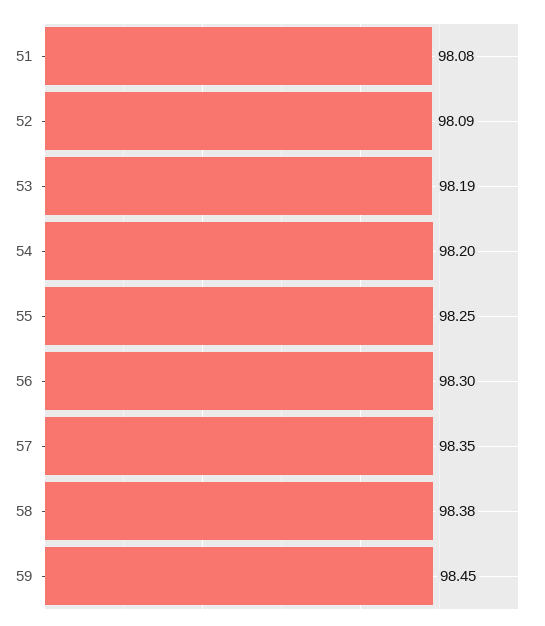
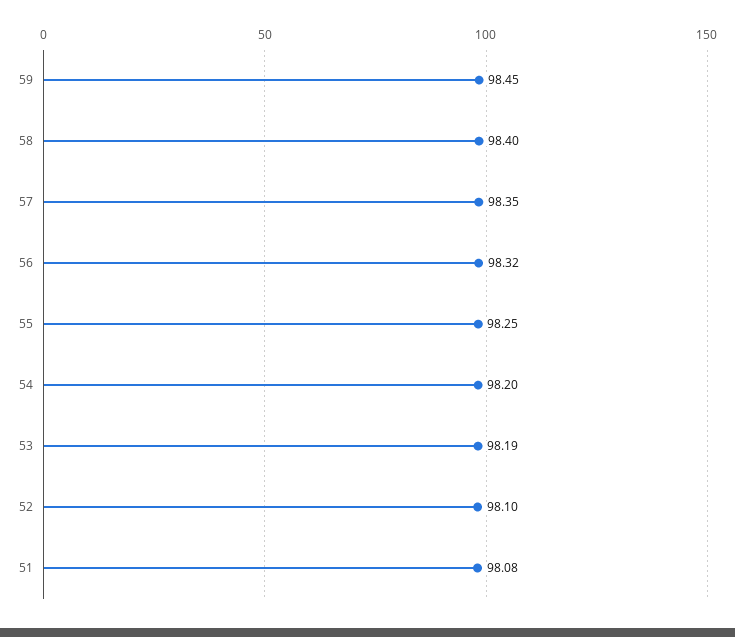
  {
    "51": 98.08,
-   "52": 98.09,
+   "52": 98.1,
    "53": 98.19,
    "54": 98.2,
    "55": 98.25,
-   "56": 98.3,
+   "56": 98.32,
    "57": 98.35,
-   "58": 98.38,
+   "58": 98.4,
    "59": 98.45
  }

